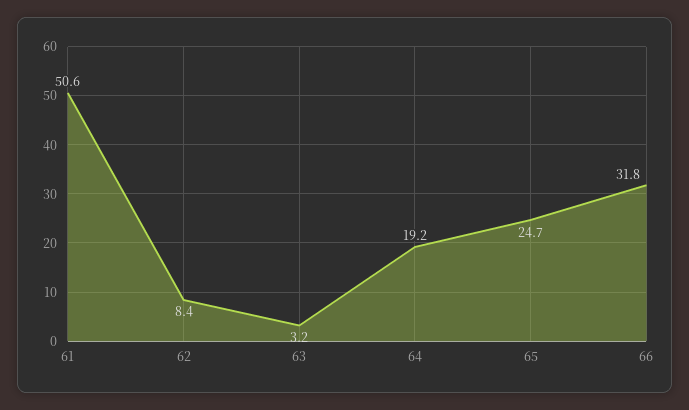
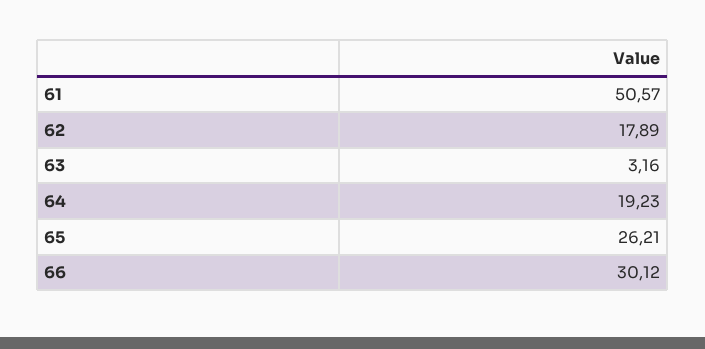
  {
    "61": 50.57,
-   "62": 8.4,
+   "62": 17.89,
    "63": 3.16,
    "64": 19.23,
-   "65": 24.7,
+   "65": 26.21,
-   "66": 31.8
+   "66": 30.12
  }

